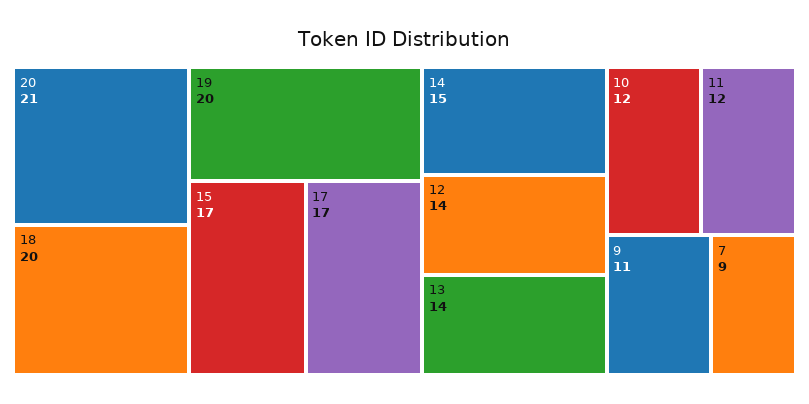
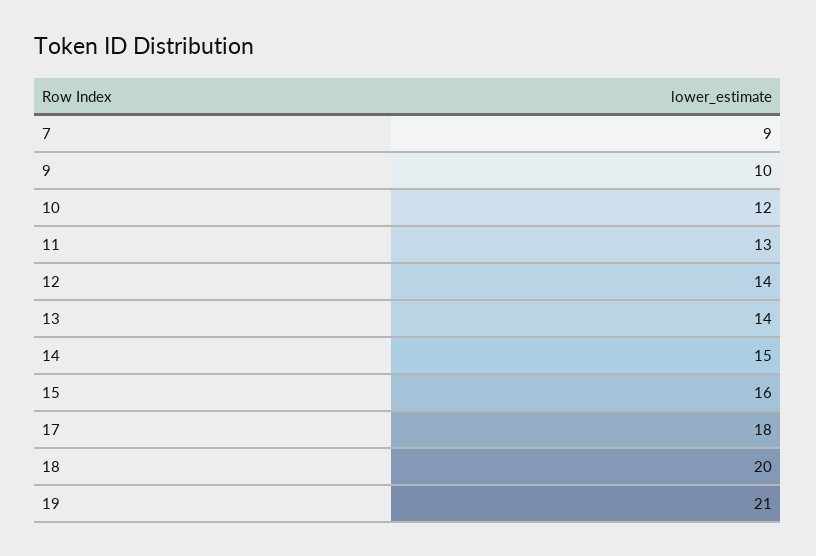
  {
-   "20": 21,
    "18": 20,
-   "19": 20,
+   "19": 21,
-   "15": 17,
+   "15": 16,
-   "17": 17,
+   "17": 18,
    "14": 15,
    "12": 14,
    "13": 14,
    "10": 12,
-   "11": 12,
+   "11": 13,
-   "9": 11,
+   "9": 10,
    "7": 9
  }

